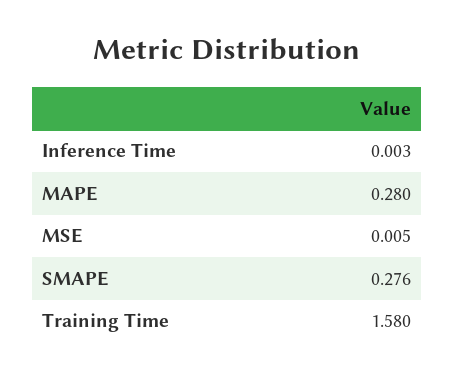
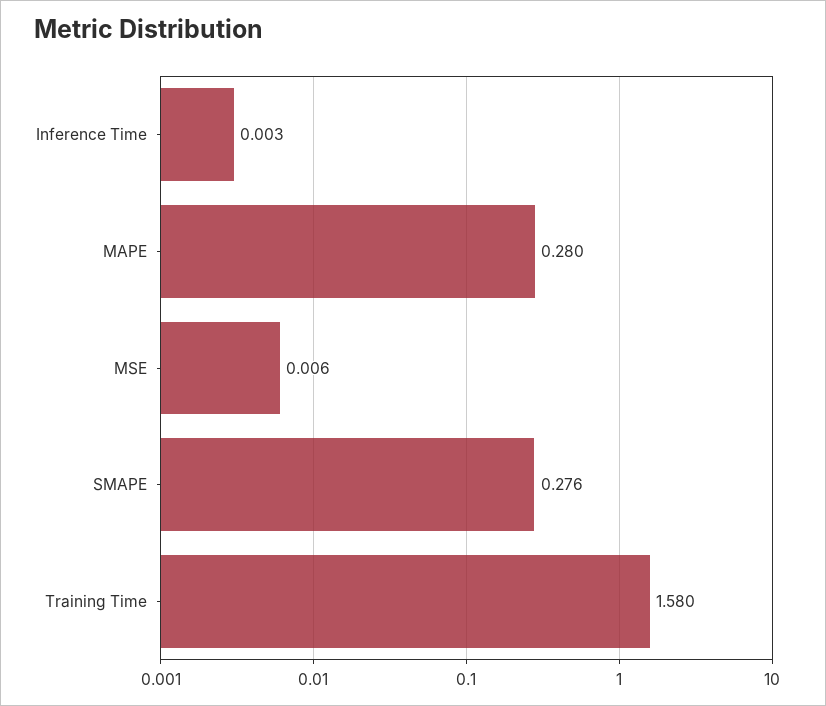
  {
    "Inference Time": 0.003,
    "MAPE": 0.28,
-   "MSE": 0.005,
+   "MSE": 0.006,
    "SMAPE": 0.276,
    "Training Time": 1.58
  }

